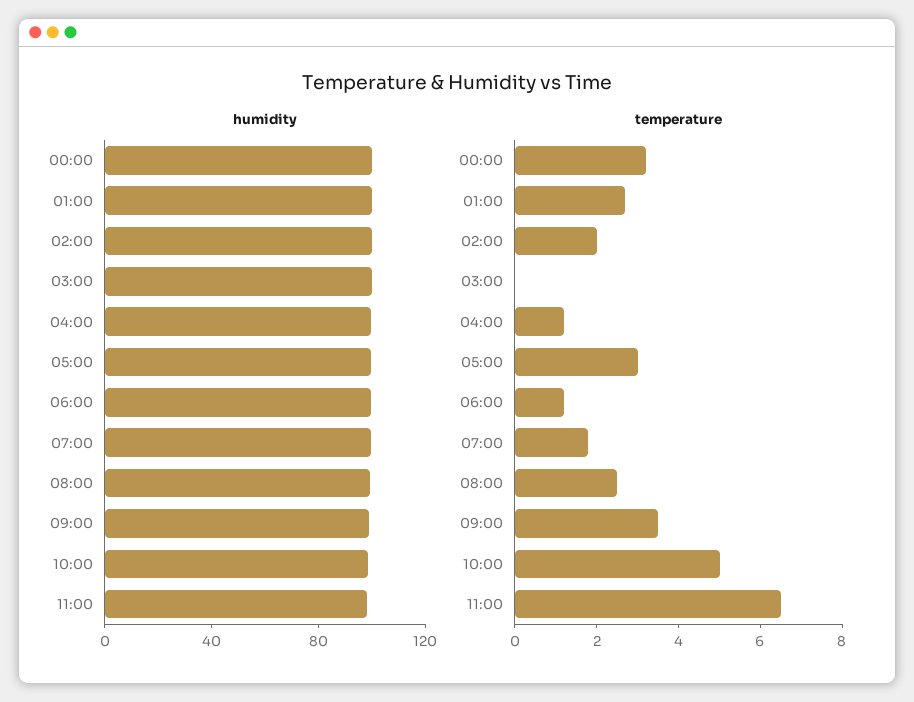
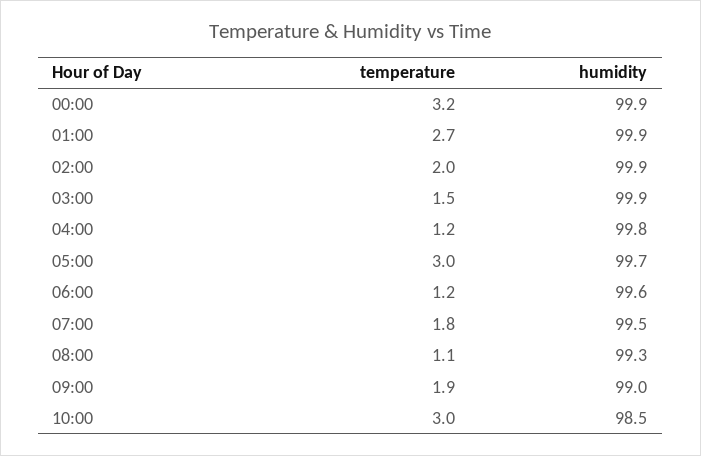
  {
    "humidity": {
      "00:00": 99.9,
      "01:00": 99.9,
      "02:00": 99.9,
      "03:00": 99.9,
      "04:00": 99.8,
      "05:00": 99.7,
      "06:00": 99.6,
      "07:00": 99.5,
      "08:00": 99.3,
      "09:00": 99,
-     "10:00": 98.5,
+     "10:00": 98.5
-     "11:00": 100
    },
    "temperature": {
      "00:00": 3.2,
      "01:00": 2.7,
      "02:00": 2,
-     "03:00": 0,
+     "03:00": 1.5,
      "04:00": 1.2,
      "05:00": 3,
      "06:00": 1.2,
      "07:00": 1.8,
-     "08:00": 2.5,
+     "08:00": 1.1,
-     "09:00": 3.5,
+     "09:00": 1.9,
-     "10:00": 5,
+     "10:00": 3
-     "11:00": 6.5
    }
  }

